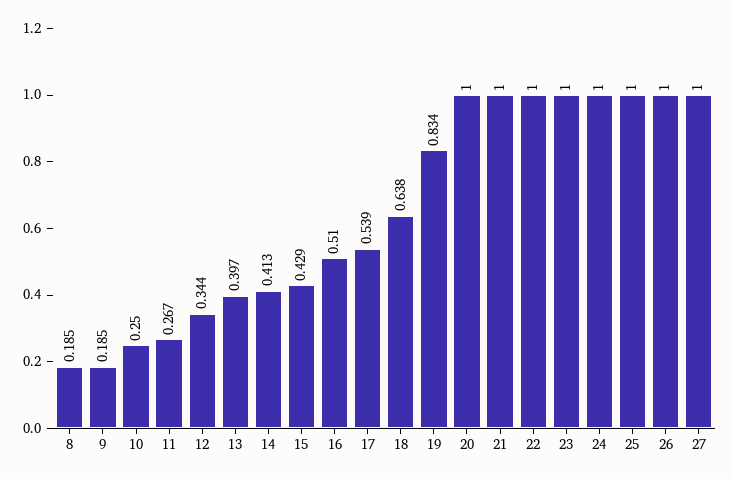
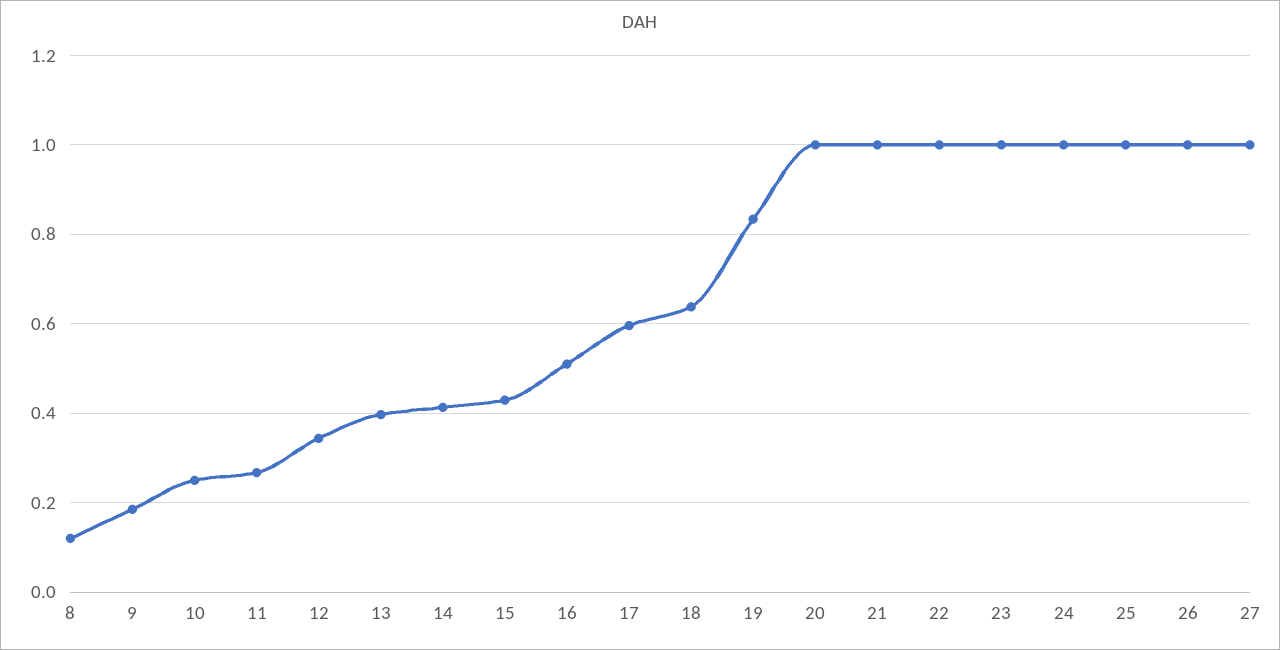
  {
-   "8": 0.185,
+   "8": 0.12,
    "9": 0.185,
    "10": 0.25,
    "11": 0.267,
    "12": 0.344,
    "13": 0.397,
    "14": 0.413,
    "15": 0.429,
    "16": 0.51,
-   "17": 0.539,
+   "17": 0.6,
    "18": 0.638,
    "19": 0.834,
    "20": 1,
    "21": 1,
    "22": 1,
    "23": 1,
    "24": 1,
    "25": 1,
    "26": 1,
    "27": 1
  }

